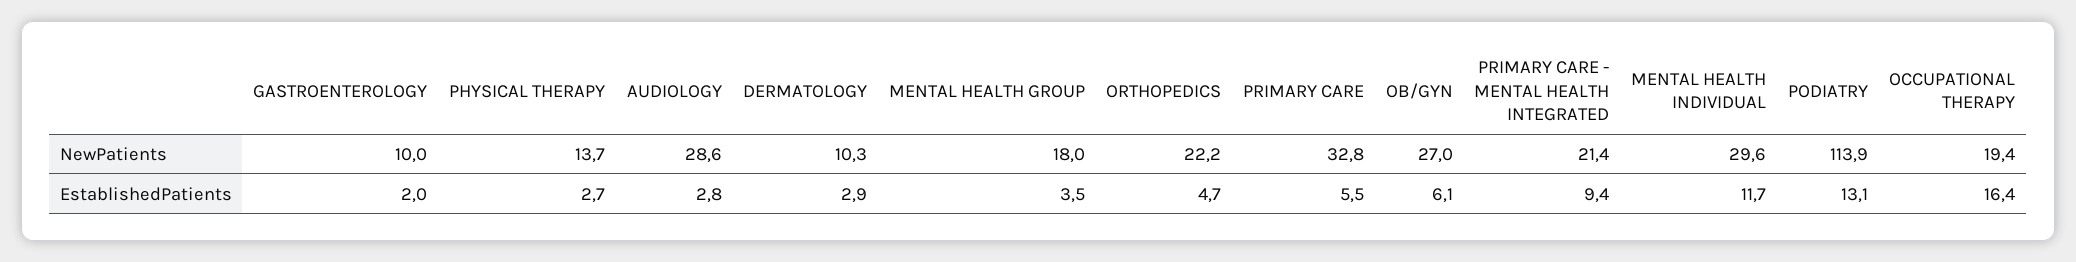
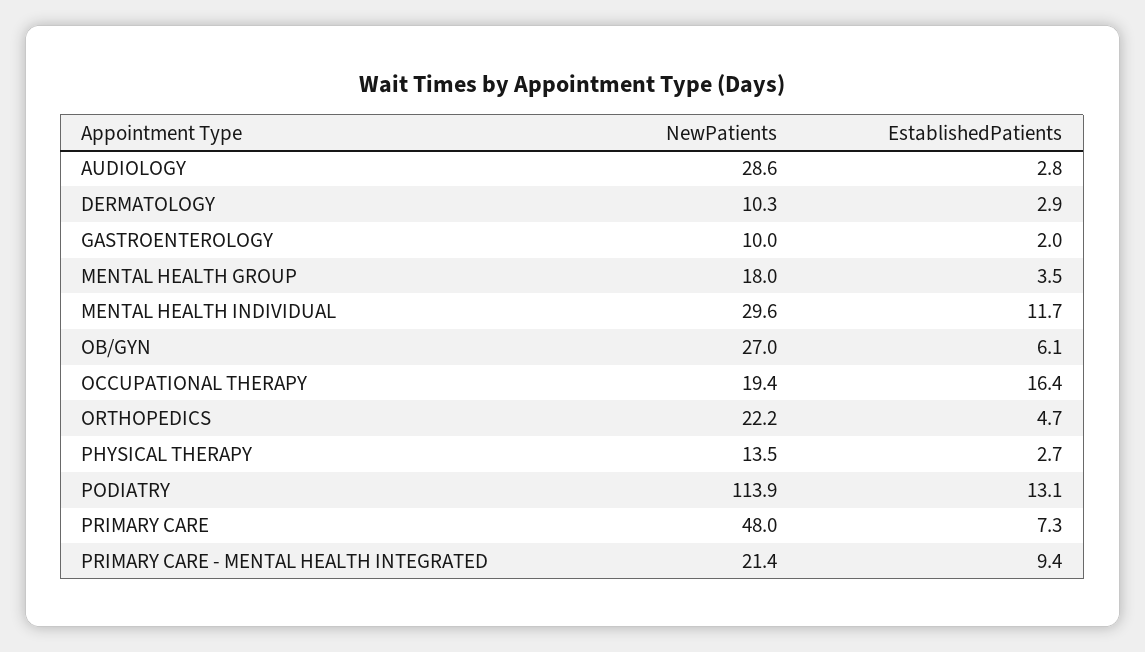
  {
    "GASTROENTEROLOGY": {
      "NewPatients": 10,
      "EstablishedPatients": 2
    },
    "PHYSICAL THERAPY": {
-     "NewPatients": 13.7,
+     "NewPatients": 13.5,
      "EstablishedPatients": 2.7
    },
    "AUDIOLOGY": {
      "NewPatients": 28.6,
      "EstablishedPatients": 2.8
    },
    "DERMATOLOGY": {
      "NewPatients": 10.3,
      "EstablishedPatients": 2.9
    },
    "MENTAL HEALTH GROUP": {
      "NewPatients": 18,
      "EstablishedPatients": 3.5
    },
    "ORTHOPEDICS": {
      "NewPatients": 22.2,
      "EstablishedPatients": 4.7
    },
    "PRIMARY CARE": {
-     "NewPatients": 32.8,
+     "NewPatients": 48,
-     "EstablishedPatients": 5.5
+     "EstablishedPatients": 7.3
    },
    "OB/GYN": {
      "NewPatients": 27,
      "EstablishedPatients": 6.1
    },
    "PRIMARY CARE - MENTAL HEALTH INTEGRATED": {
      "NewPatients": 21.4,
      "EstablishedPatients": 9.4
    },
    "MENTAL HEALTH INDIVIDUAL": {
      "NewPatients": 29.6,
      "EstablishedPatients": 11.7
    },
    "PODIATRY": {
      "NewPatients": 113.9,
      "EstablishedPatients": 13.1
    },
    "OCCUPATIONAL THERAPY": {
      "NewPatients": 19.4,
      "EstablishedPatients": 16.4
    }
  }

